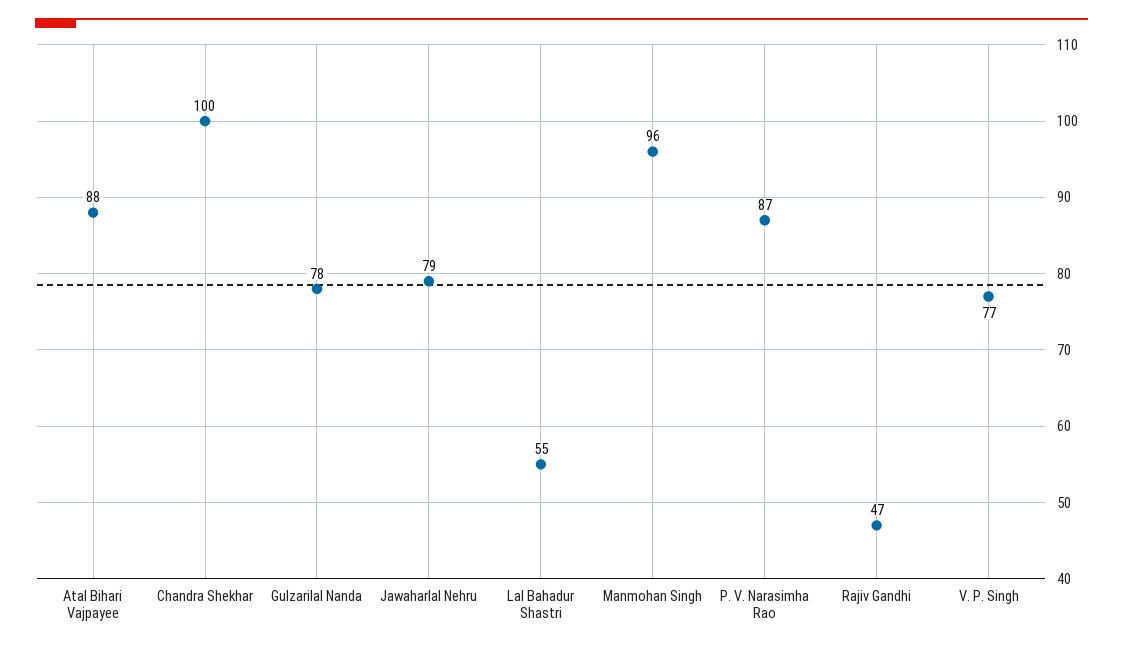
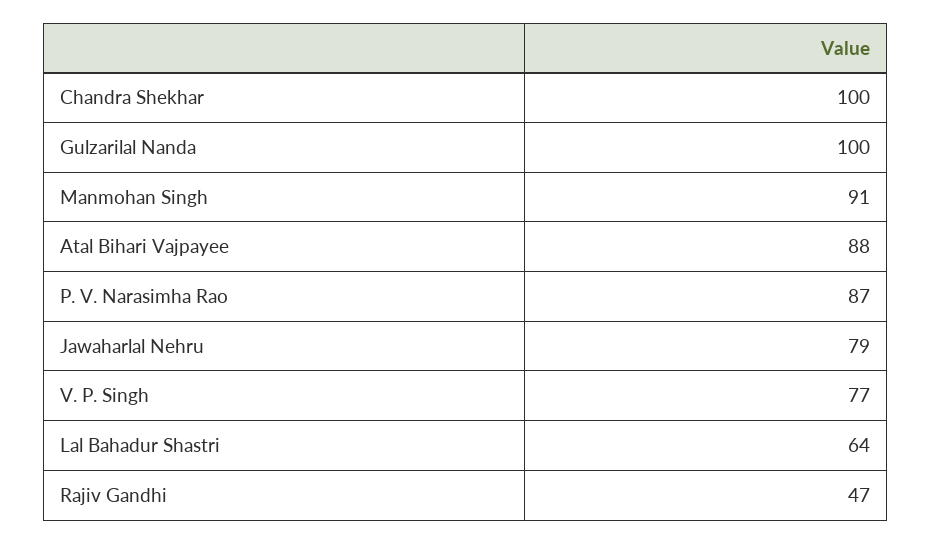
  {
    "Atal Bihari Vajpayee": 88,
    "Chandra Shekhar": 100,
-   "Gulzarilal Nanda": 78,
+   "Gulzarilal Nanda": 100,
    "Jawaharlal Nehru": 79,
-   "Lal Bahadur Shastri": 55,
+   "Lal Bahadur Shastri": 64,
-   "Manmohan Singh": 96,
+   "Manmohan Singh": 91,
    "P. V. Narasimha Rao": 87,
    "Rajiv Gandhi": 47,
    "V. P. Singh": 77
  }

